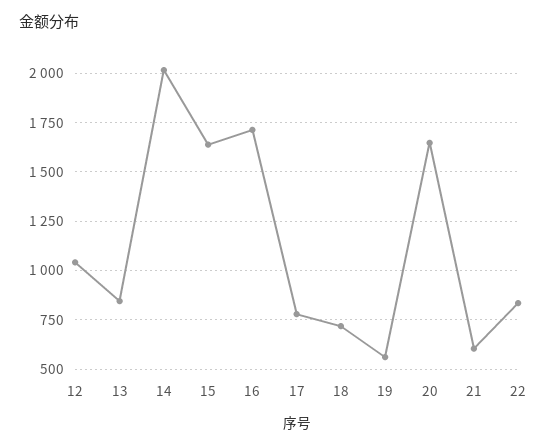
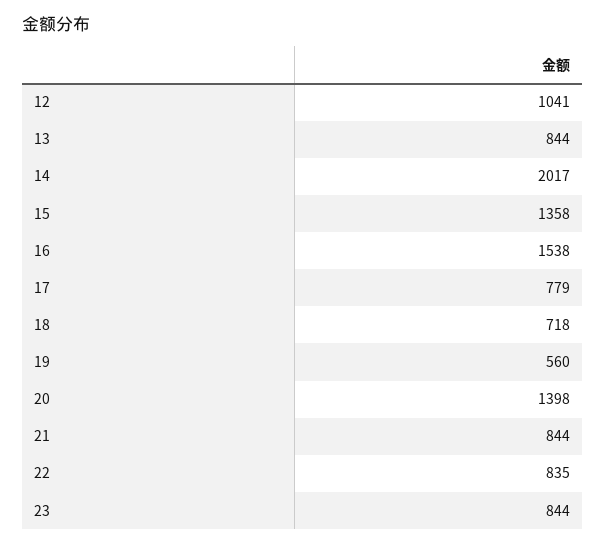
  {
    "12": 1041,
    "13": 844,
    "14": 2017,
-   "15": 1650,
+   "15": 1358,
-   "16": 1700,
+   "16": 1538,
    "17": 779,
    "18": 718,
    "19": 560,
-   "20": 1650,
+   "20": 1398,
-   "21": 600,
+   "21": 844,
-   "22": 835
+   "22": 835,
+   "23": 844
  }

